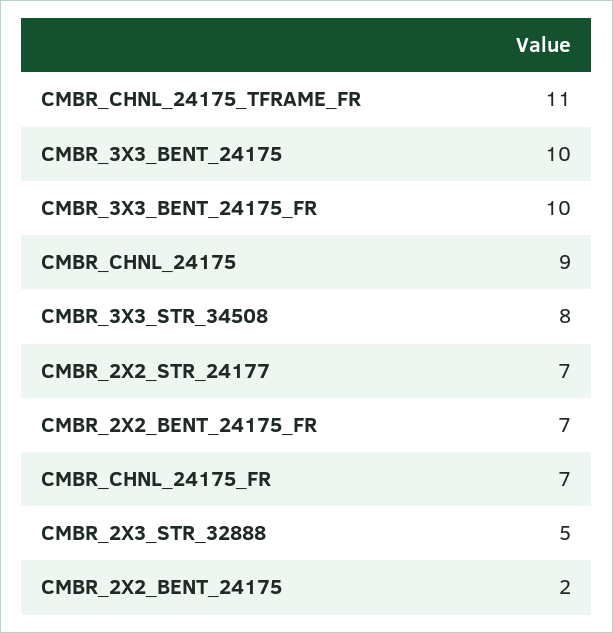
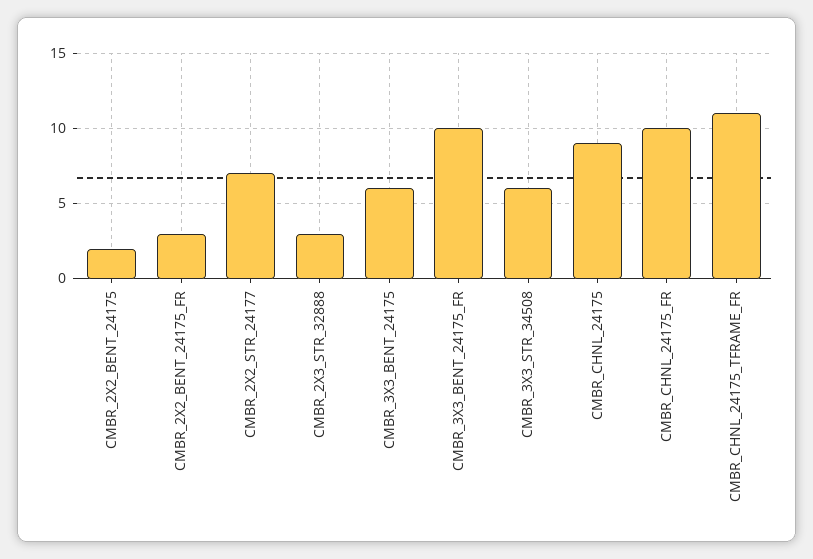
  {
    "CMBR_CHNL_24175_TFRAME_FR": 11,
-   "CMBR_3X3_BENT_24175": 10,
+   "CMBR_3X3_BENT_24175": 6,
    "CMBR_3X3_BENT_24175_FR": 10,
    "CMBR_CHNL_24175": 9,
-   "CMBR_3X3_STR_34508": 8,
+   "CMBR_3X3_STR_34508": 6,
    "CMBR_2X2_STR_24177": 7,
-   "CMBR_2X2_BENT_24175_FR": 7,
+   "CMBR_2X2_BENT_24175_FR": 3,
-   "CMBR_CHNL_24175_FR": 7,
+   "CMBR_CHNL_24175_FR": 10,
-   "CMBR_2X3_STR_32888": 5,
+   "CMBR_2X3_STR_32888": 3,
    "CMBR_2X2_BENT_24175": 2
  }

